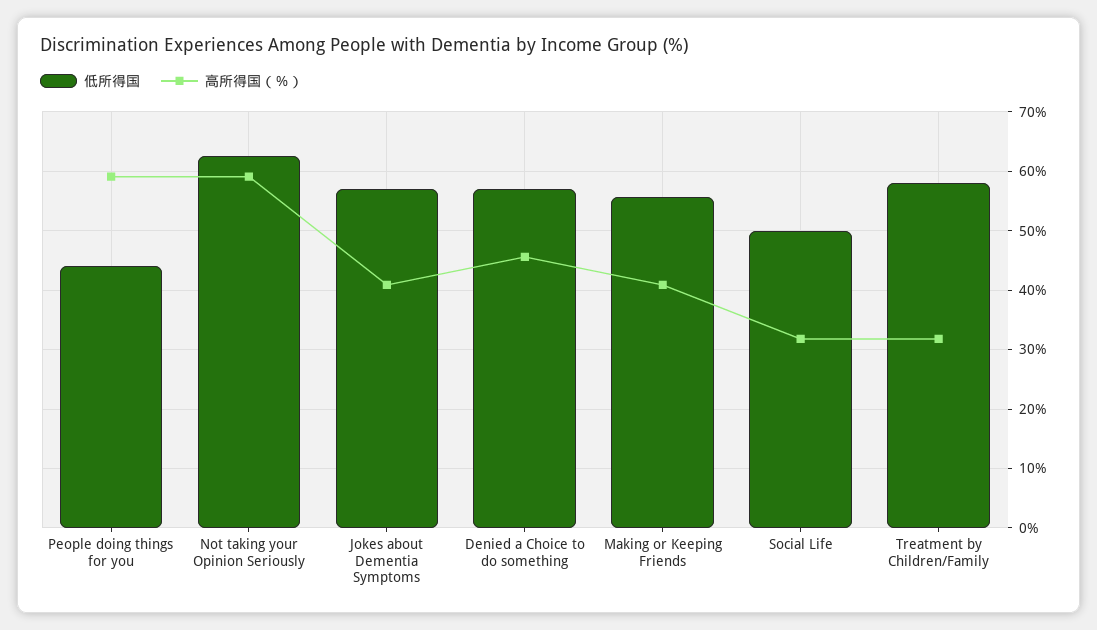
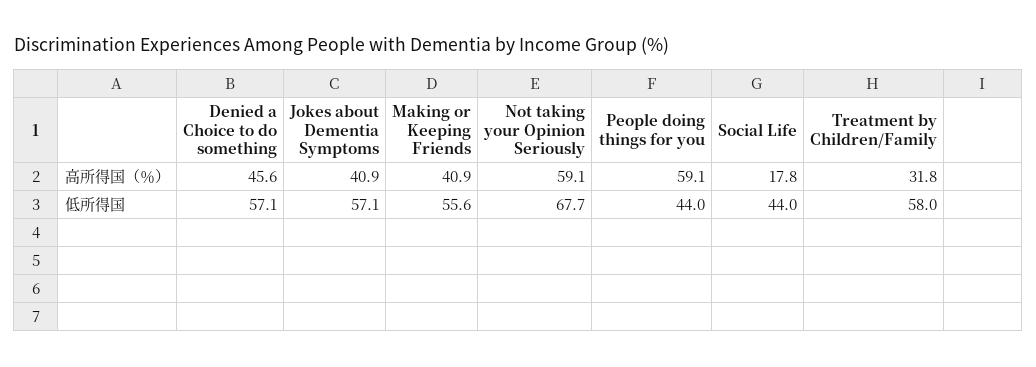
  {
    "低所得国": {
      "People doing things for you": 44,
-     "Not taking your Opinion Seriously": 62,
+     "Not taking your Opinion Seriously": 67.7,
      "Jokes about Dementia Symptoms": 57.1,
      "Denied a Choice to do something": 57.1,
      "Making or Keeping Friends": 55.6,
-     "Social Life": 50,
+     "Social Life": 44,
      "Treatment by Children/Family": 58
    },
    "高所得国（％）": {
      "People doing things for you": 59.1,
      "Not taking your Opinion Seriously": 59.1,
      "Jokes about Dementia Symptoms": 40.9,
      "Denied a Choice to do something": 45.6,
      "Making or Keeping Friends": 40.9,
-     "Social Life": 32,
+     "Social Life": 17.8,
      "Treatment by Children/Family": 31.8
    }
  }

